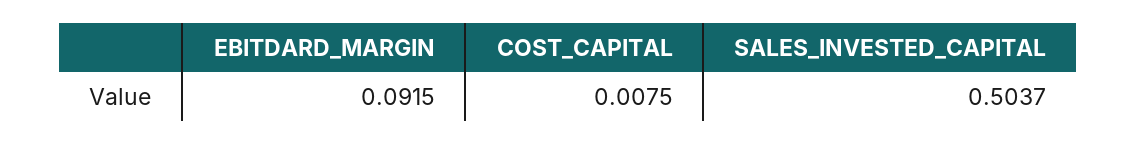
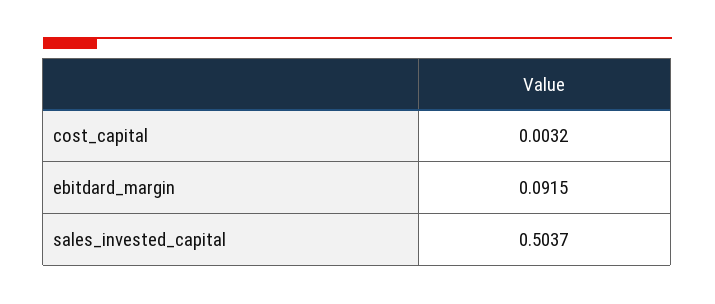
  {
    "EBITDARD_MARGIN": 0.0915,
-   "COST_CAPITAL": 0.0075,
+   "COST_CAPITAL": 0.0032,
    "SALES_INVESTED_CAPITAL": 0.5037
  }

